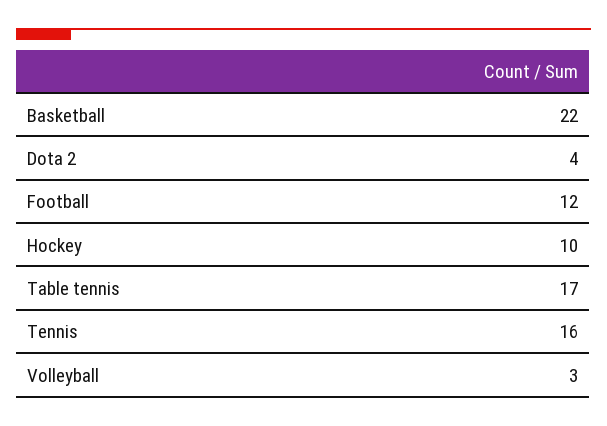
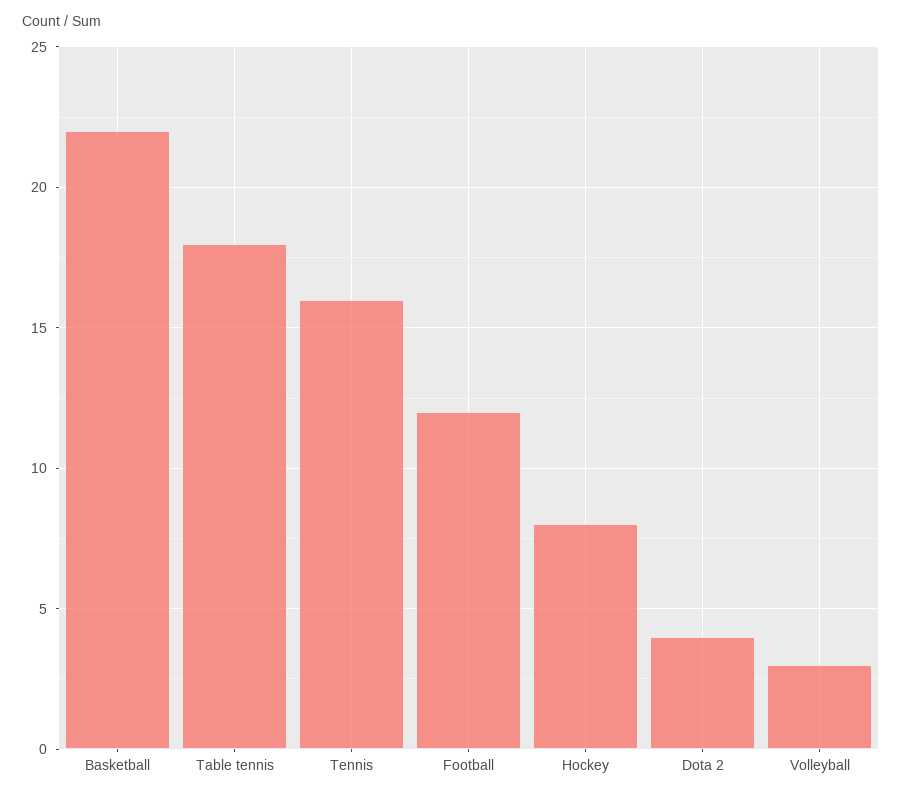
  {
    "Basketball": 22,
    "Dota 2": 4,
    "Football": 12,
-   "Hockey": 10,
+   "Hockey": 8,
-   "Table tennis": 17,
+   "Table tennis": 18,
    "Tennis": 16,
    "Volleyball": 3
  }

